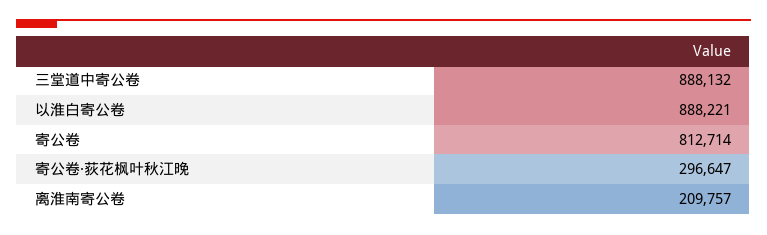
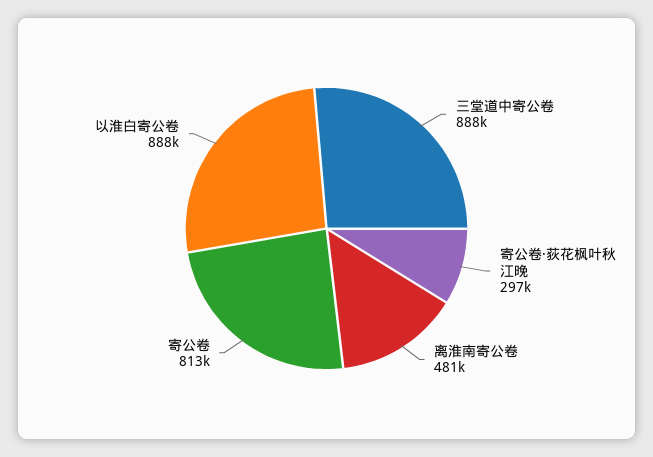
  {
    "三堂道中寄公卷": 888132,
    "以淮白寄公卷": 888221,
    "寄公卷": 812714,
    "寄公卷·荻花枫叶秋江晚": 296647,
-   "离淮南寄公卷": 209757
+   "离淮南寄公卷": 481000
  }

